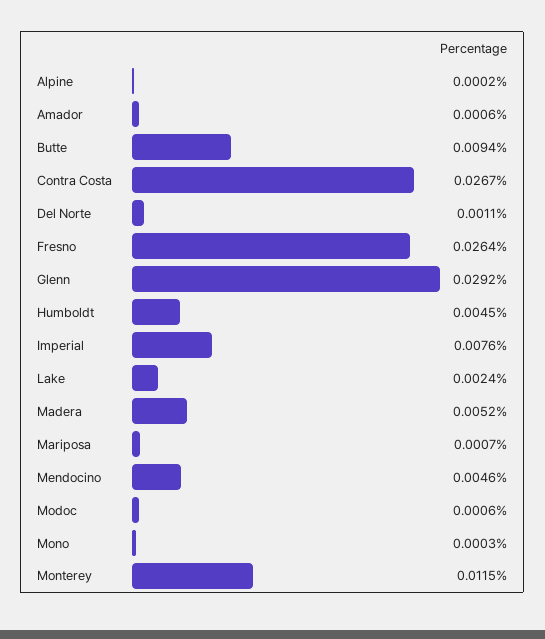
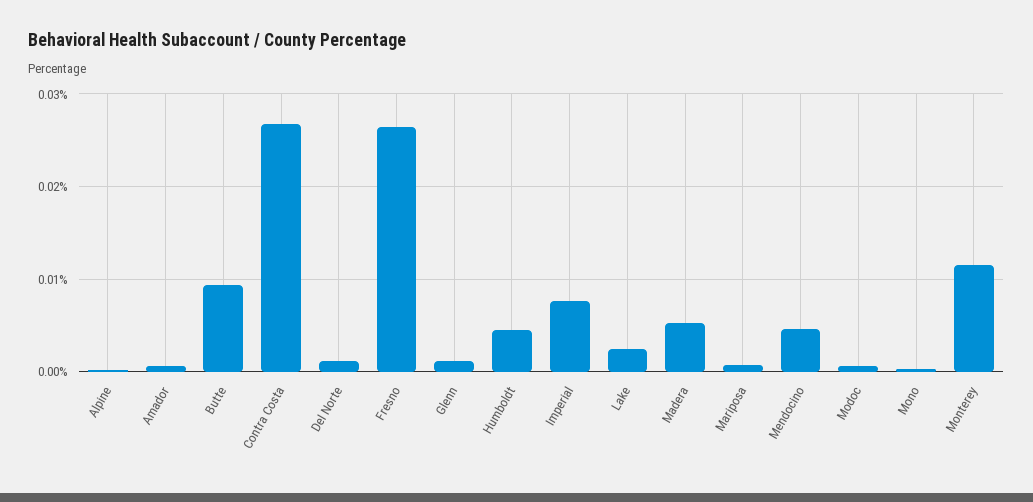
  {
    "Alpine": 0.0002,
    "Amador": 0.0006,
    "Butte": 0.0094,
    "Contra Costa": 0.0267,
    "Del Norte": 0.0011,
    "Fresno": 0.0264,
-   "Glenn": 0.0292,
+   "Glenn": 0.001,
    "Humboldt": 0.0045,
    "Imperial": 0.0076,
    "Lake": 0.0024,
    "Madera": 0.0052,
    "Mariposa": 0.0007,
    "Mendocino": 0.0046,
    "Modoc": 0.0006,
    "Mono": 0.0003,
    "Monterey": 0.0115
  }

